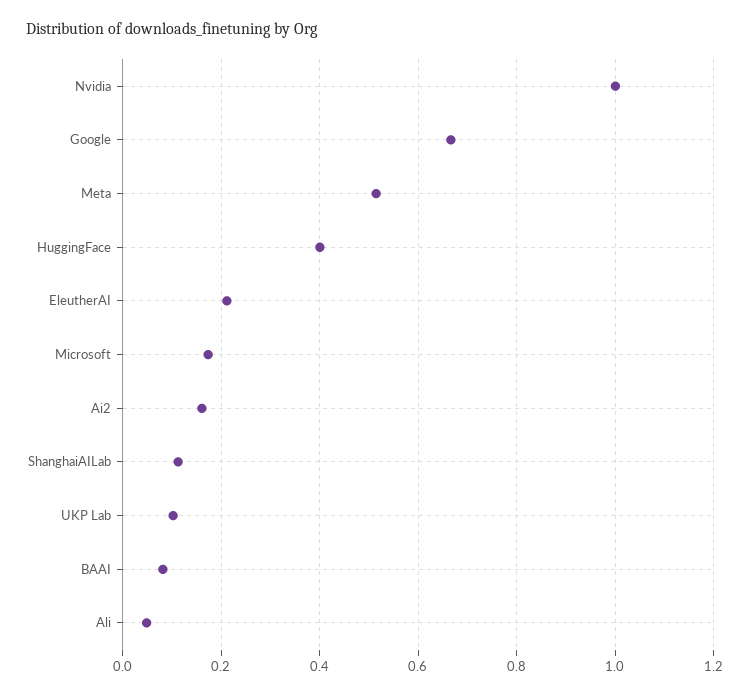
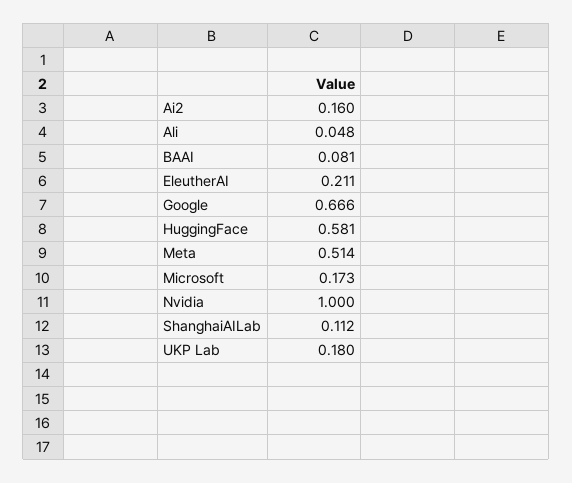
  {
    "Nvidia": 1,
    "Google": 0.666,
    "Meta": 0.514,
-   "HuggingFace": 0.4,
+   "HuggingFace": 0.581,
    "EleutherAI": 0.211,
    "Microsoft": 0.173,
    "Ai2": 0.16,
    "ShanghaiAILab": 0.112,
-   "UKP Lab": 0.1,
+   "UKP Lab": 0.18,
    "BAAI": 0.081,
    "Ali": 0.048
  }

